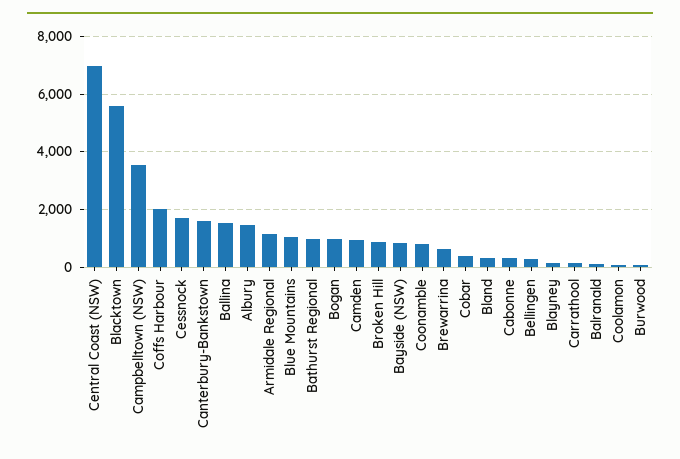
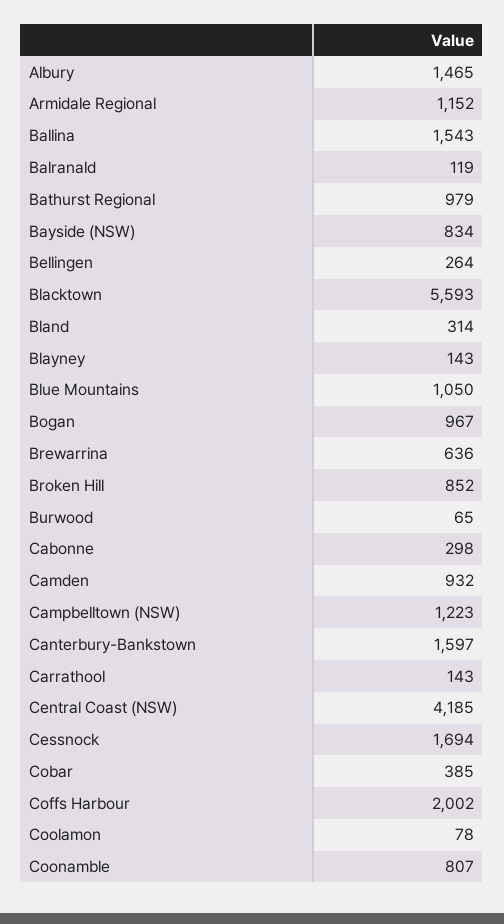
  {
-   "Central Coast (NSW)": 7000,
+   "Central Coast (NSW)": 4185,
    "Blacktown": 5593,
-   "Campbelltown (NSW)": 3500,
+   "Campbelltown (NSW)": 1223,
    "Coffs Harbour": 2002,
    "Cessnock": 1694,
    "Canterbury-Bankstown": 1597,
    "Ballina": 1543,
    "Albury": 1465,
    "Armidale Regional": 1152,
    "Blue Mountains": 1050,
    "Bathurst Regional": 979,
    "Bogan": 967,
    "Camden": 932,
    "Broken Hill": 852,
    "Bayside (NSW)": 834,
    "Coonamble": 807,
    "Brewarrina": 636,
    "Cobar": 385,
    "Bland": 314,
    "Cabonne": 298,
    "Bellingen": 264,
    "Blayney": 143,
    "Carrathool": 143,
    "Balranald": 119,
    "Coolamon": 78,
    "Burwood": 65
  }

